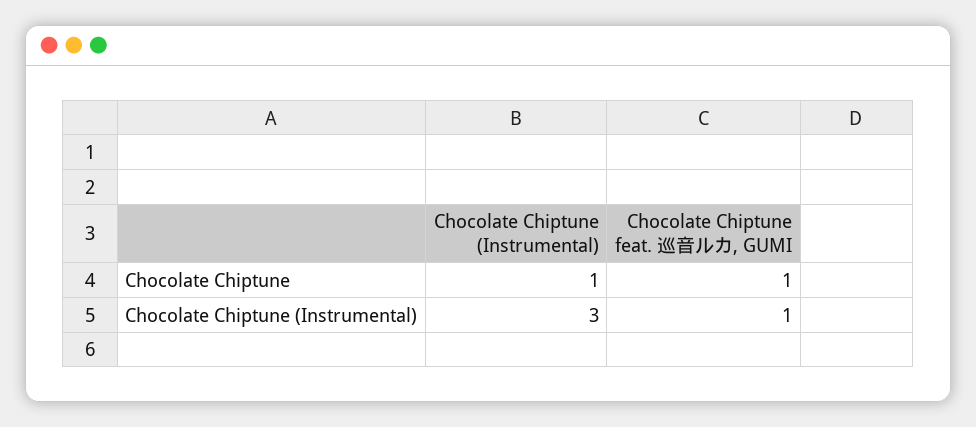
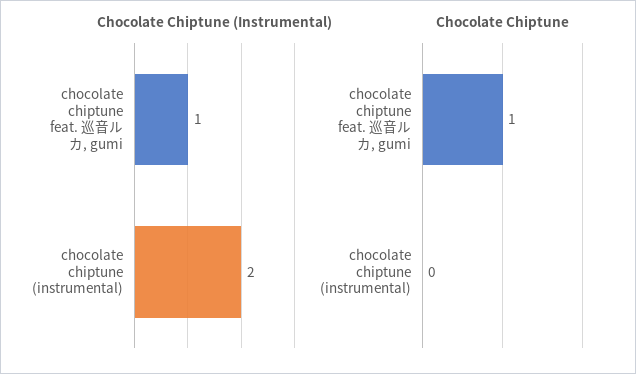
  {
    "Chocolate Chiptune": {
-     "Chocolate Chiptune (Instrumental)": 1,
+     "Chocolate Chiptune (Instrumental)": 0,
      "Chocolate Chiptune feat. 巡音ルカ, GUMI": 1
    },
    "Chocolate Chiptune (Instrumental)": {
-     "Chocolate Chiptune (Instrumental)": 3,
+     "Chocolate Chiptune (Instrumental)": 2,
      "Chocolate Chiptune feat. 巡音ルカ, GUMI": 1
    }
  }

